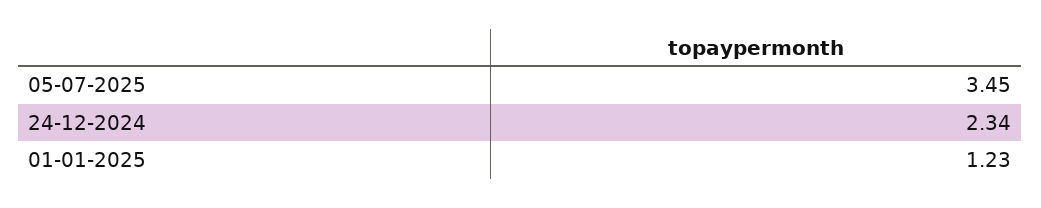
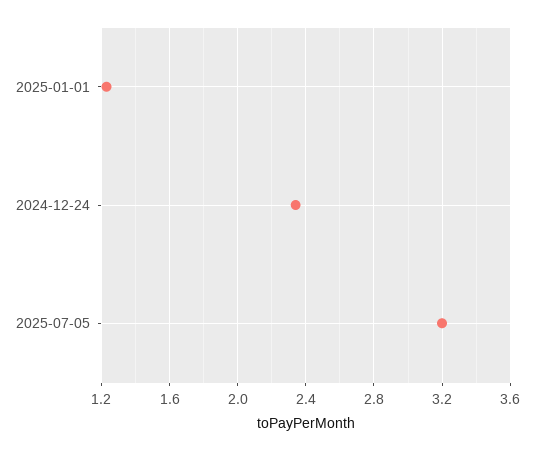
  {
-   "05-07-2025": 3.45,
+   "05-07-2025": 3.2,
    "24-12-2024": 2.34,
    "01-01-2025": 1.23
  }

